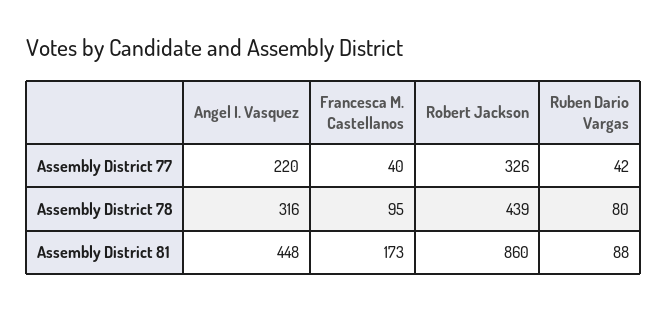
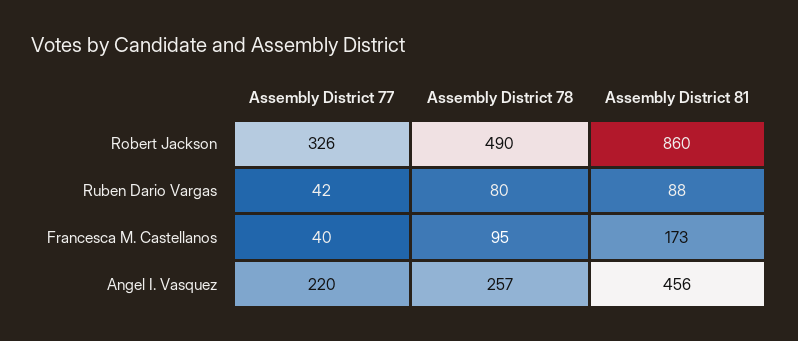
  {
    "Angel I. Vasquez": {
      "Assembly District 77": 220,
-     "Assembly District 78": 316,
+     "Assembly District 78": 257,
-     "Assembly District 81": 448
+     "Assembly District 81": 456
    },
    "Francesca M. Castellanos": {
      "Assembly District 77": 40,
      "Assembly District 78": 95,
      "Assembly District 81": 173
    },
    "Robert Jackson": {
      "Assembly District 77": 326,
-     "Assembly District 78": 439,
+     "Assembly District 78": 490,
      "Assembly District 81": 860
    },
    "Ruben Dario Vargas": {
      "Assembly District 77": 42,
      "Assembly District 78": 80,
      "Assembly District 81": 88
    }
  }

